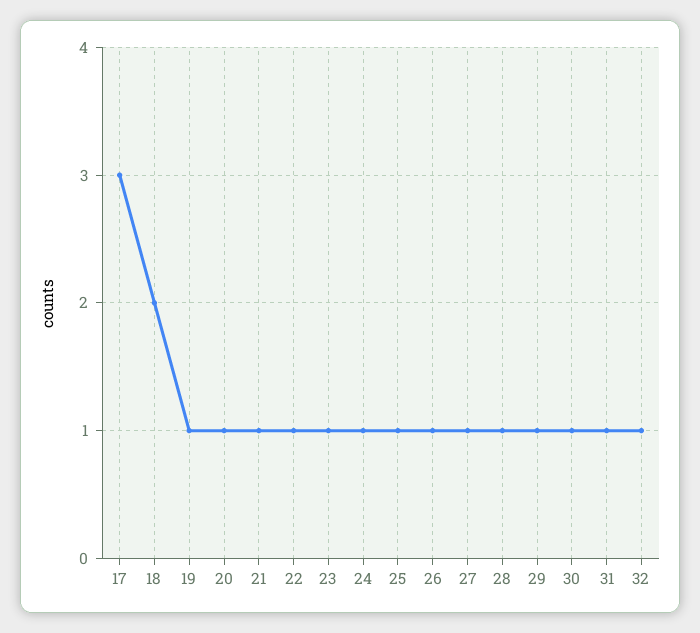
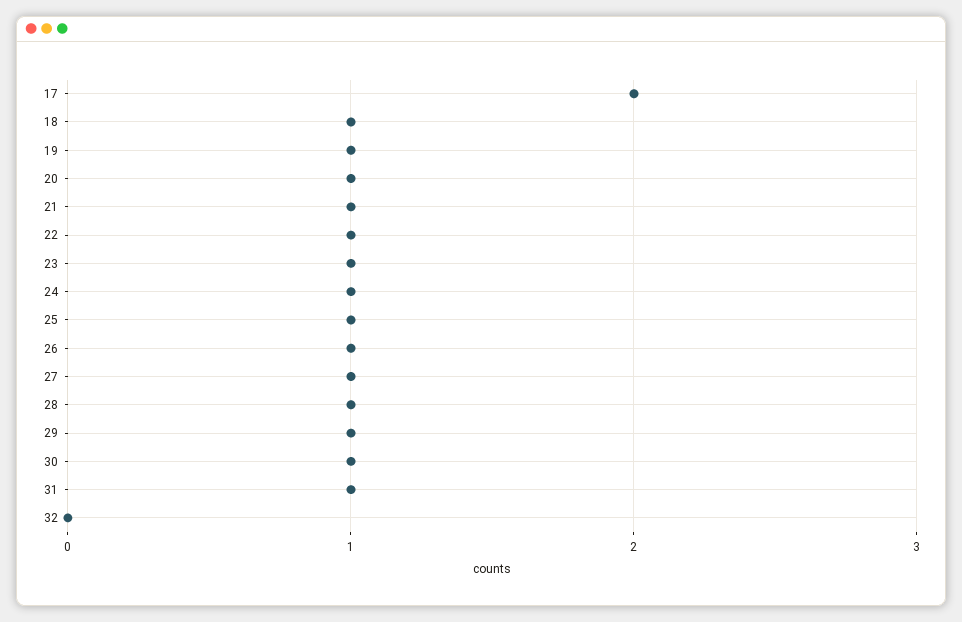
  {
-   "17": 3,
+   "17": 2,
-   "18": 2,
+   "18": 1,
    "19": 1,
    "20": 1,
    "21": 1,
    "22": 1,
    "23": 1,
    "24": 1,
    "25": 1,
    "26": 1,
    "27": 1,
    "28": 1,
    "29": 1,
    "30": 1,
    "31": 1,
-   "32": 1
+   "32": 0
  }

